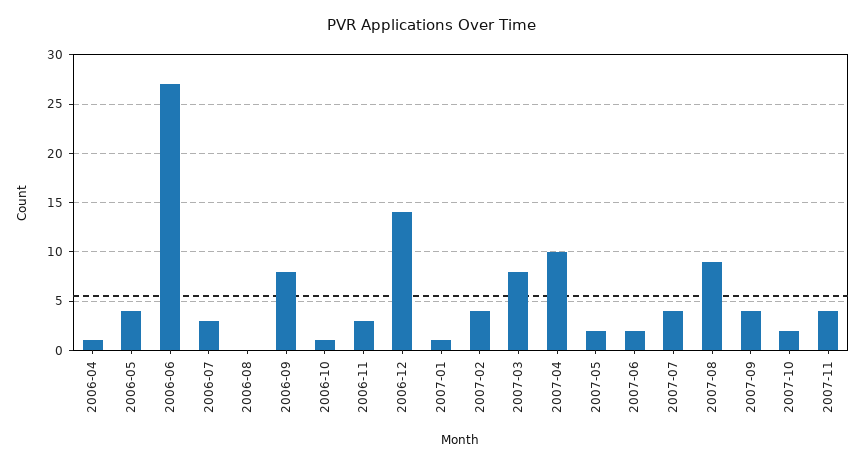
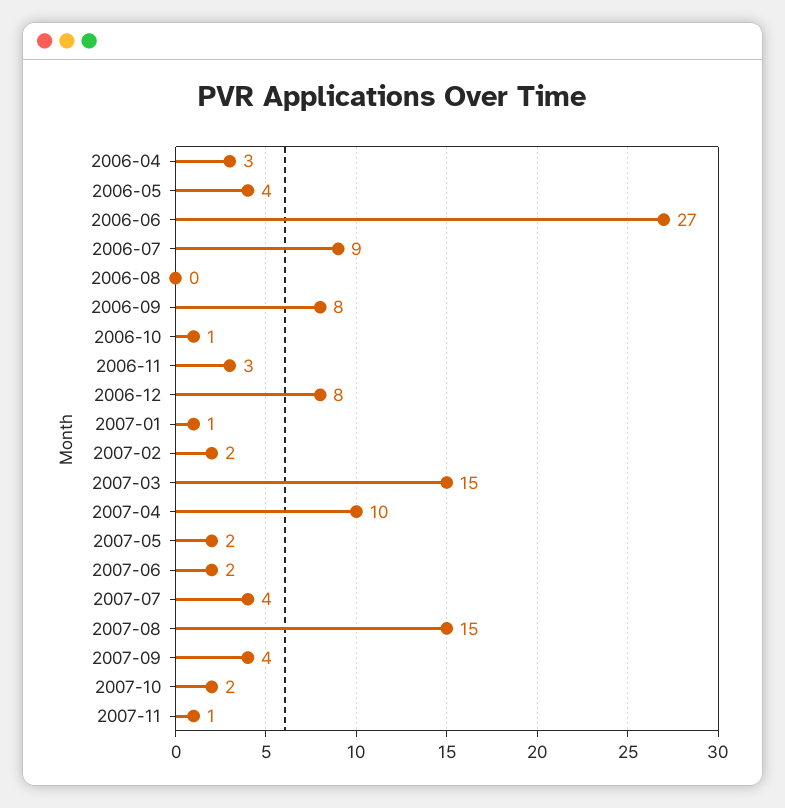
  {
-   "2006-04": 1,
+   "2006-04": 3,
    "2006-05": 4,
    "2006-06": 27,
-   "2006-07": 3,
+   "2006-07": 9,
    "2006-08": 0,
    "2006-09": 8,
    "2006-10": 1,
    "2006-11": 3,
-   "2006-12": 14,
+   "2006-12": 8,
    "2007-01": 1,
-   "2007-02": 4,
+   "2007-02": 2,
-   "2007-03": 8,
+   "2007-03": 15,
    "2007-04": 10,
    "2007-05": 2,
    "2007-06": 2,
    "2007-07": 4,
-   "2007-08": 9,
+   "2007-08": 15,
    "2007-09": 4,
    "2007-10": 2,
-   "2007-11": 4
+   "2007-11": 1
  }

